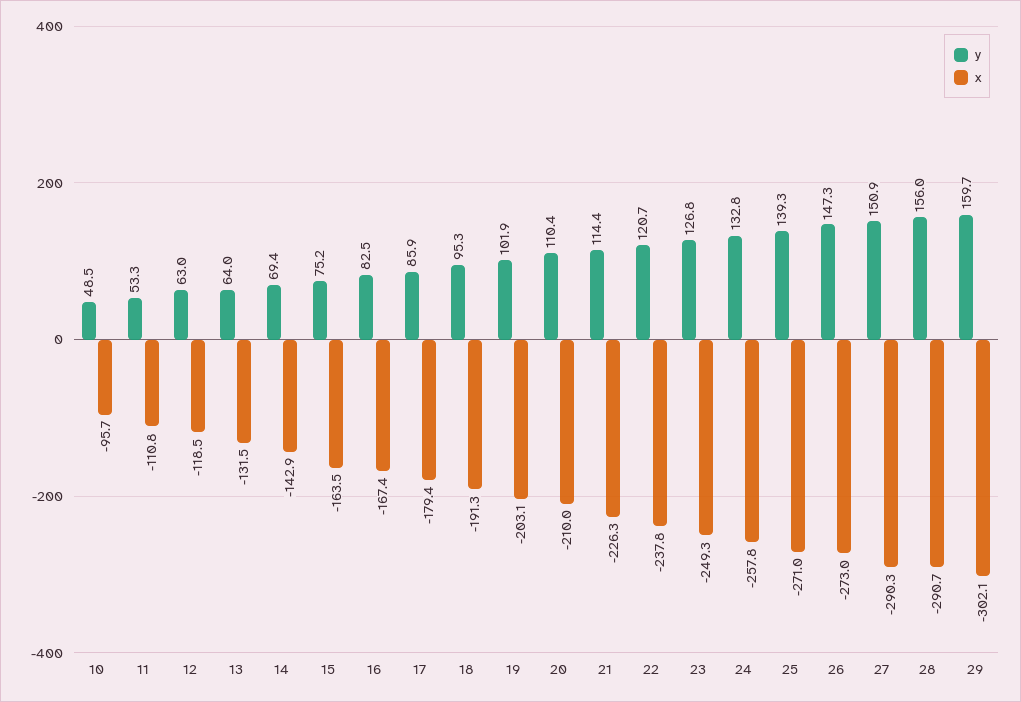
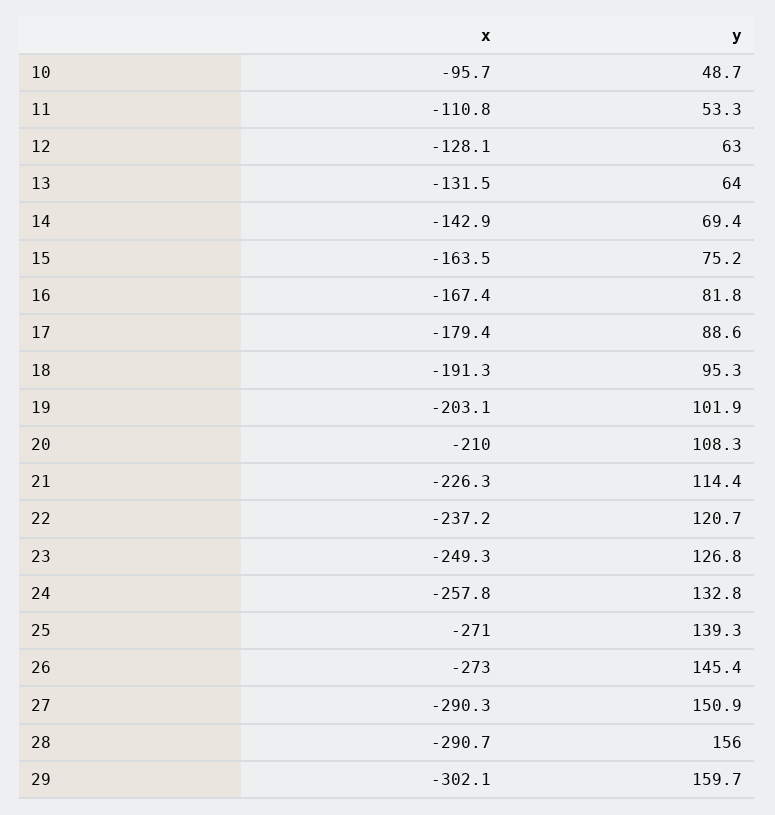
  {
    "y": {
-     "10": 48.5,
+     "10": 48.7,
      "11": 53.3,
      "12": 63,
      "13": 64,
      "14": 69.4,
      "15": 75.2,
-     "16": 82.5,
+     "16": 81.8,
-     "17": 85.9,
+     "17": 88.6,
      "18": 95.3,
      "19": 101.9,
-     "20": 110.4,
+     "20": 108.3,
      "21": 114.4,
      "22": 120.7,
      "23": 126.8,
      "24": 132.8,
      "25": 139.3,
-     "26": 147.3,
+     "26": 145.4,
      "27": 150.9,
      "28": 156,
      "29": 159.7
    },
    "x": {
      "10": -95.7,
      "11": -110.8,
-     "12": -118.5,
+     "12": -128.1,
      "13": -131.5,
      "14": -142.9,
      "15": -163.5,
      "16": -167.4,
      "17": -179.4,
      "18": -191.3,
      "19": -203.1,
      "20": -210,
      "21": -226.3,
-     "22": -237.8,
+     "22": -237.2,
      "23": -249.3,
      "24": -257.8,
      "25": -271,
      "26": -273,
      "27": -290.3,
      "28": -290.7,
      "29": -302.1
    }
  }

